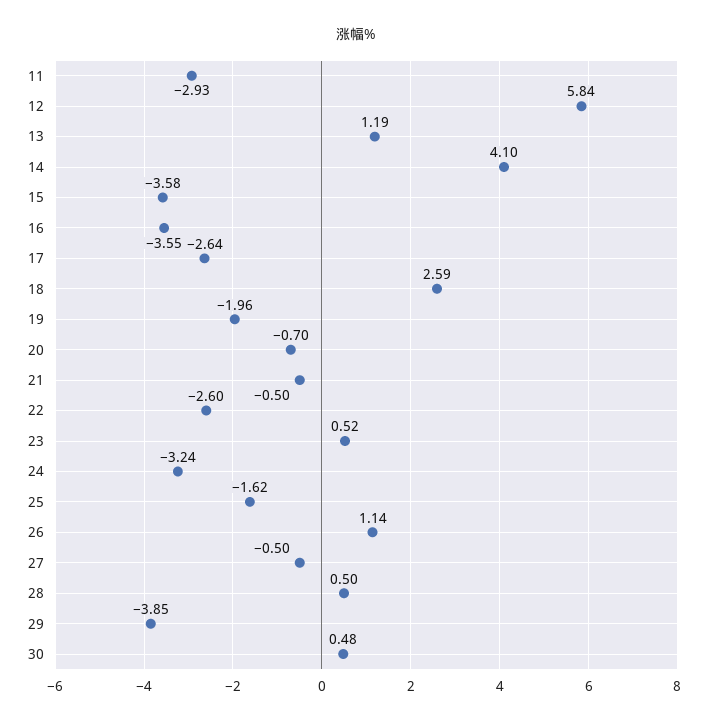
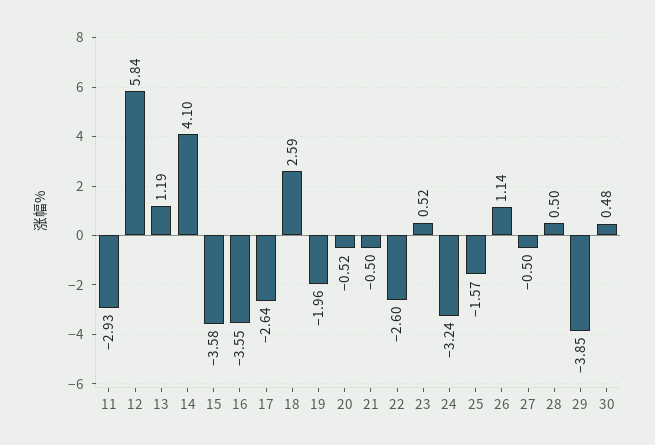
  {
    "11": -2.93,
    "12": 5.84,
    "13": 1.19,
    "14": 4.1,
    "15": -3.58,
    "16": -3.55,
    "17": -2.64,
    "18": 2.59,
    "19": -1.96,
-   "20": -0.7,
+   "20": -0.52,
    "21": -0.5,
    "22": -2.6,
    "23": 0.52,
    "24": -3.24,
-   "25": -1.62,
+   "25": -1.57,
    "26": 1.14,
    "27": -0.5,
    "28": 0.5,
    "29": -3.85,
    "30": 0.48
  }

